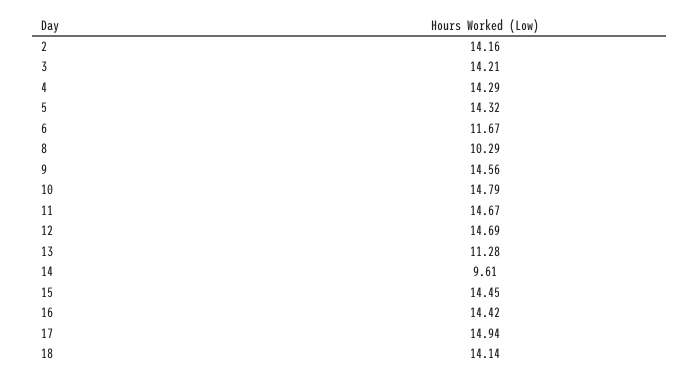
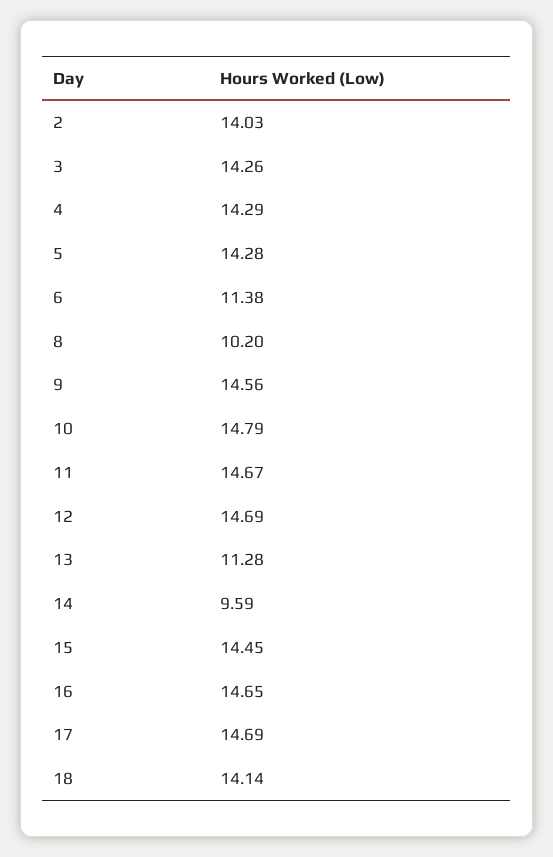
  {
-   "2": 14.16,
+   "2": 14.03,
-   "3": 14.21,
+   "3": 14.26,
    "4": 14.29,
-   "5": 14.32,
+   "5": 14.28,
-   "6": 11.67,
+   "6": 11.38,
-   "8": 10.29,
+   "8": 10.2,
    "9": 14.56,
    "10": 14.79,
    "11": 14.67,
    "12": 14.69,
    "13": 11.28,
-   "14": 9.61,
+   "14": 9.59,
    "15": 14.45,
-   "16": 14.42,
+   "16": 14.65,
-   "17": 14.94,
+   "17": 14.69,
    "18": 14.14
  }

